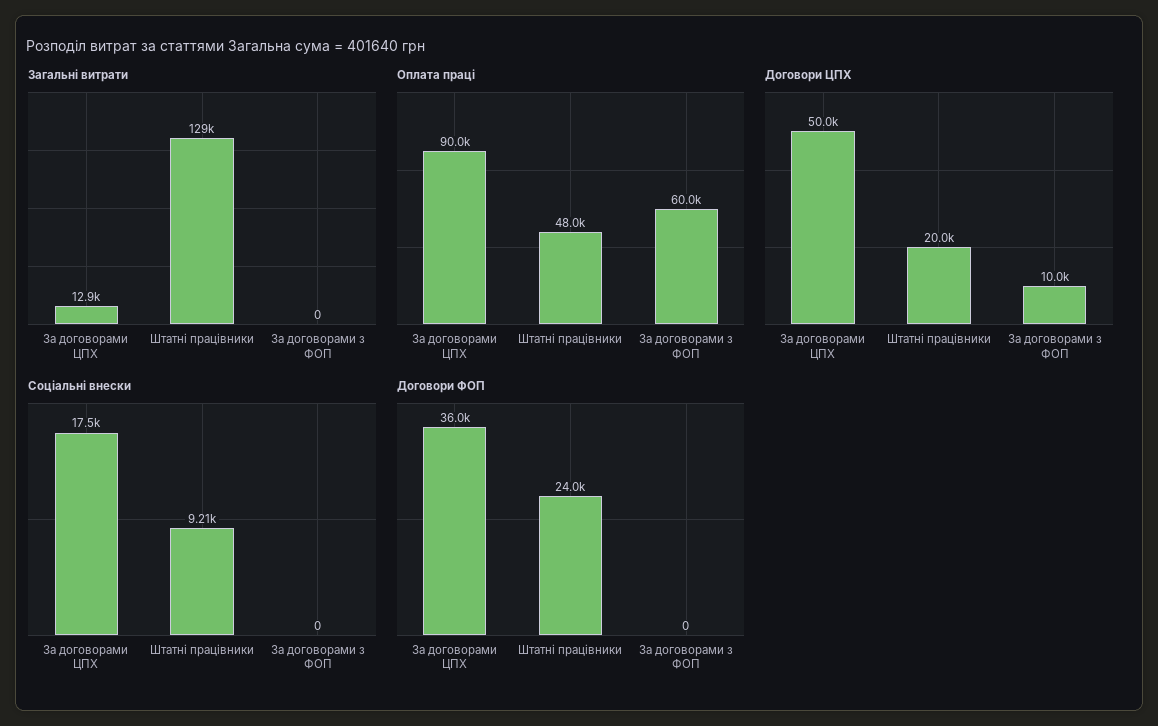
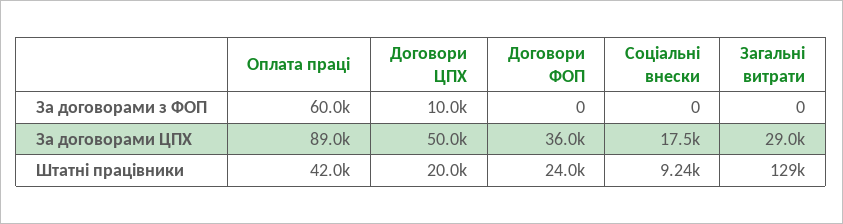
  {
    "Загальні витрати": {
-     "За договорами ЦПХ": 12900,
+     "За договорами ЦПХ": 29000,
      "Штатні працівники": 129000,
      "За договорами з ФОП": 0
    },
    "Оплата праці": {
-     "За договорами ЦПХ": 90000,
+     "За договорами ЦПХ": 89000,
-     "Штатні працівники": 48000,
+     "Штатні працівники": 42000,
      "За договорами з ФОП": 60000
    },
    "Договори ЦПХ": {
      "За договорами ЦПХ": 50000,
      "Штатні працівники": 20000,
      "За договорами з ФОП": 10000
    },
    "Соціальні внески": {
      "За договорами ЦПХ": 17500,
-     "Штатні працівники": 9210,
+     "Штатні працівники": 9240,
      "За договорами з ФОП": 0
    },
    "Договори ФОП": {
      "За договорами ЦПХ": 36000,
      "Штатні працівники": 24000,
      "За договорами з ФОП": 0
    }
  }

